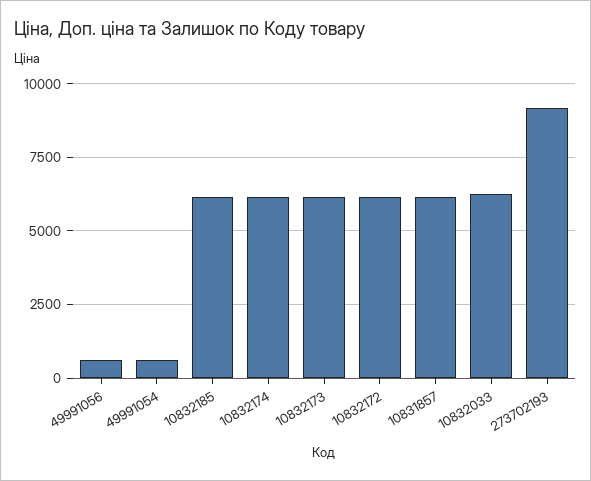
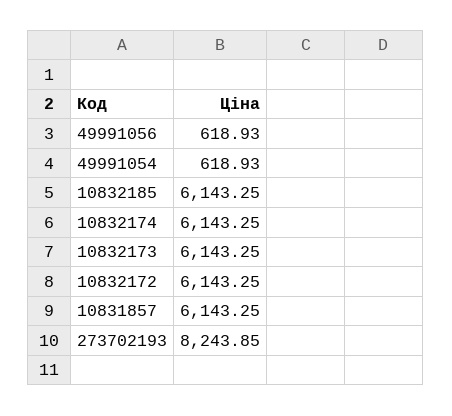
  {
    "49991056": 618.93,
    "49991054": 618.93,
    "10832185": 6143.25,
    "10832174": 6143.25,
    "10832173": 6143.25,
    "10832172": 6143.25,
    "10831857": 6143.25,
-   "10832033": 6250,
-   "273702193": 9250
+   "273702193": 8243.85
  }

